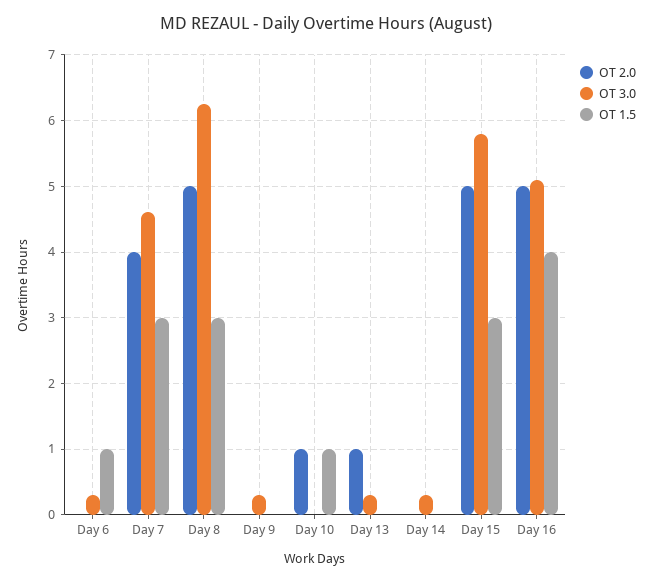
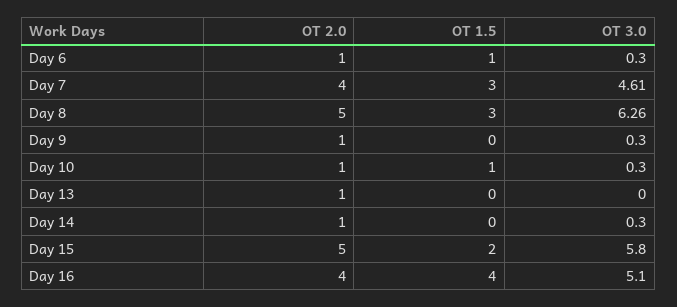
  {
    "OT 2.0": {
-     "Day 6": 0,
+     "Day 6": 1,
      "Day 7": 4,
      "Day 8": 5,
-     "Day 9": 0,
+     "Day 9": 1,
      "Day 10": 1,
      "Day 13": 1,
-     "Day 14": 0,
+     "Day 14": 1,
      "Day 15": 5,
-     "Day 16": 5
+     "Day 16": 4
    },
    "OT 3.0": {
      "Day 6": 0.3,
      "Day 7": 4.61,
      "Day 8": 6.26,
      "Day 9": 0.3,
-     "Day 10": 0,
+     "Day 10": 0.3,
-     "Day 13": 0.3,
+     "Day 13": 0,
      "Day 14": 0.3,
      "Day 15": 5.8,
      "Day 16": 5.1
    },
    "OT 1.5": {
      "Day 6": 1,
      "Day 7": 3,
      "Day 8": 3,
      "Day 9": 0,
      "Day 10": 1,
      "Day 13": 0,
      "Day 14": 0,
-     "Day 15": 3,
+     "Day 15": 2,
      "Day 16": 4
    }
  }

